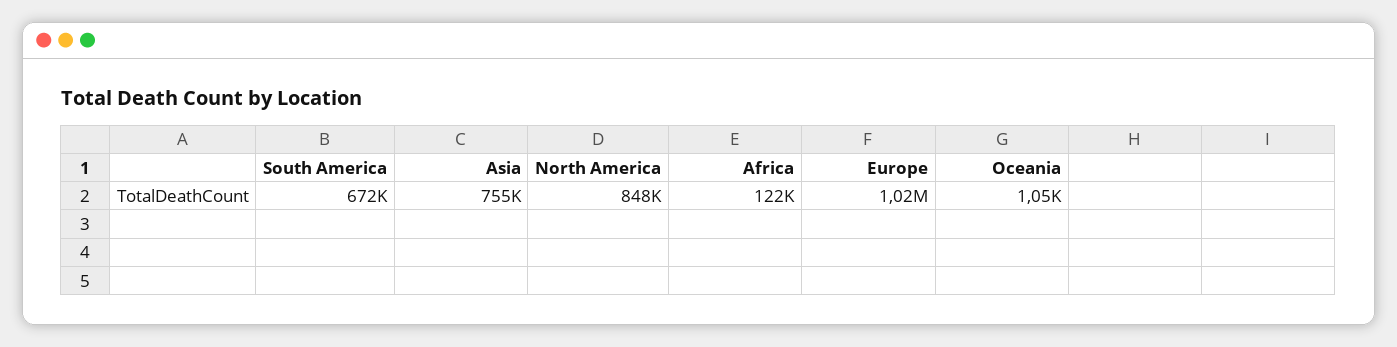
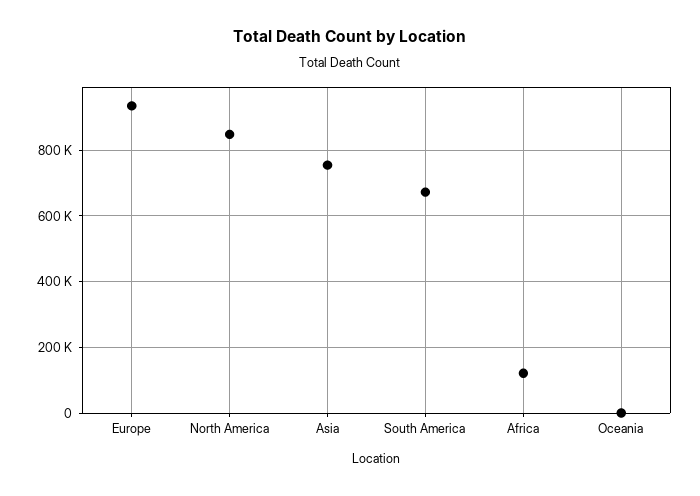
  {
    "South America": 672000,
    "Asia": 755000,
    "North America": 848000,
    "Africa": 122000,
-   "Europe": 1020000,
+   "Europe": 940000,
    "Oceania": 1050
  }

